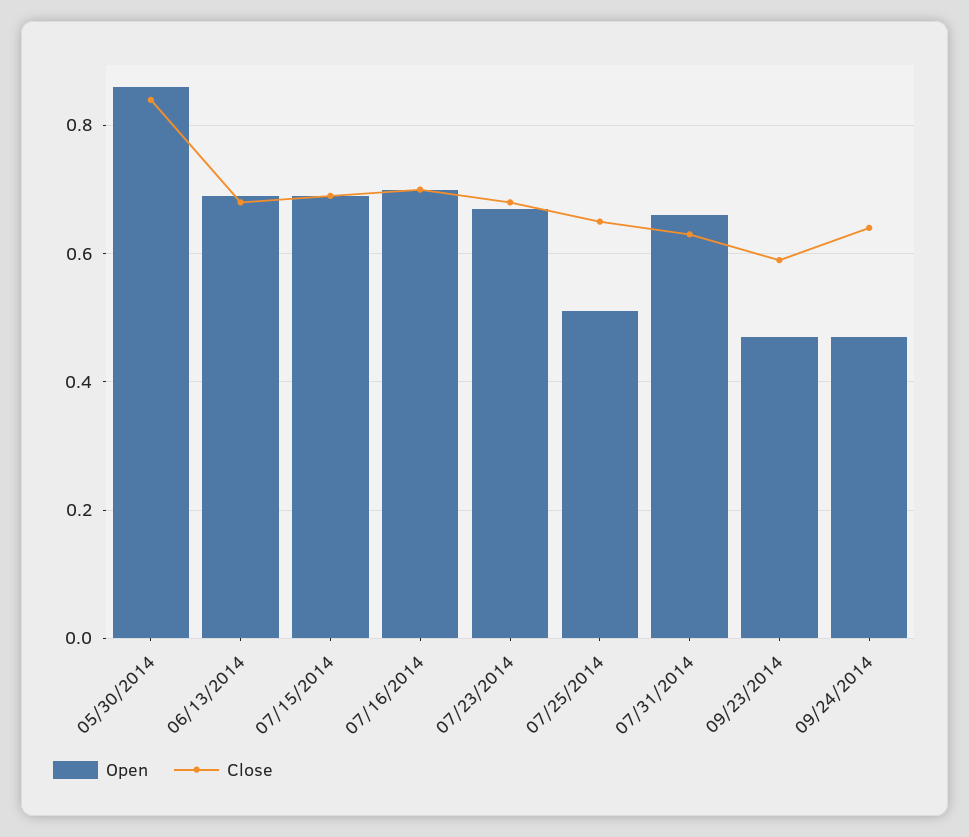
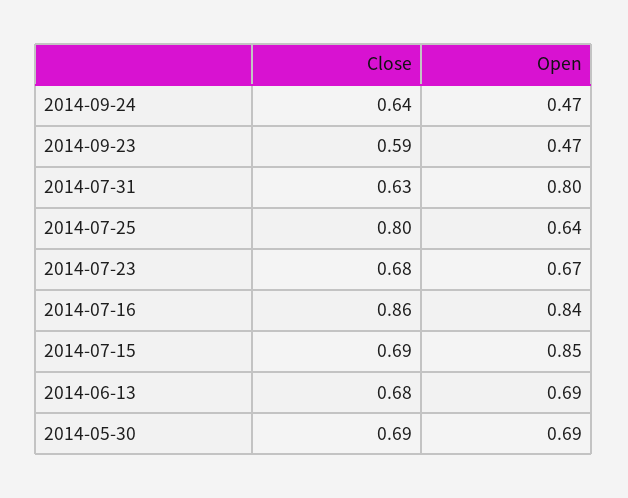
  {
    "Open": {
-     "05/30/2014": 0.85,
+     "05/30/2014": 0.69,
      "06/13/2014": 0.69,
-     "07/15/2014": 0.7,
+     "07/15/2014": 0.85,
-     "07/16/2014": 0.7,
+     "07/16/2014": 0.84,
      "07/23/2014": 0.67,
-     "07/25/2014": 0.5,
+     "07/25/2014": 0.64,
-     "07/31/2014": 0.65,
+     "07/31/2014": 0.8,
      "09/23/2014": 0.47,
      "09/24/2014": 0.47
    },
    "Close": {
-     "05/30/2014": 0.85,
+     "05/30/2014": 0.69,
      "06/13/2014": 0.68,
      "07/15/2014": 0.69,
-     "07/16/2014": 0.7,
+     "07/16/2014": 0.86,
      "07/23/2014": 0.68,
-     "07/25/2014": 0.65,
+     "07/25/2014": 0.8,
      "07/31/2014": 0.63,
      "09/23/2014": 0.59,
      "09/24/2014": 0.64
    }
  }

